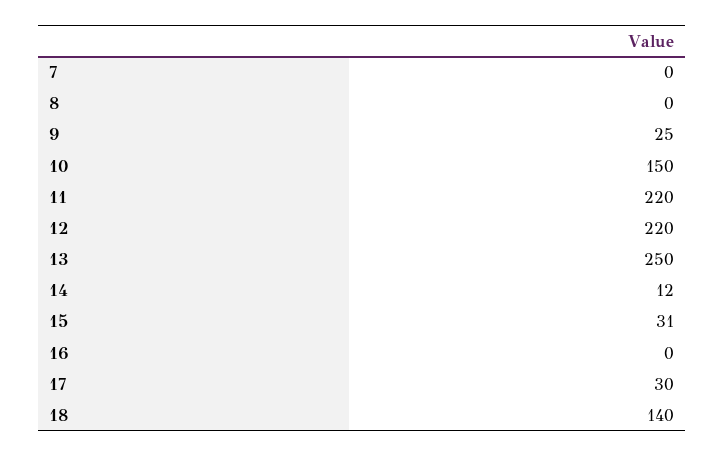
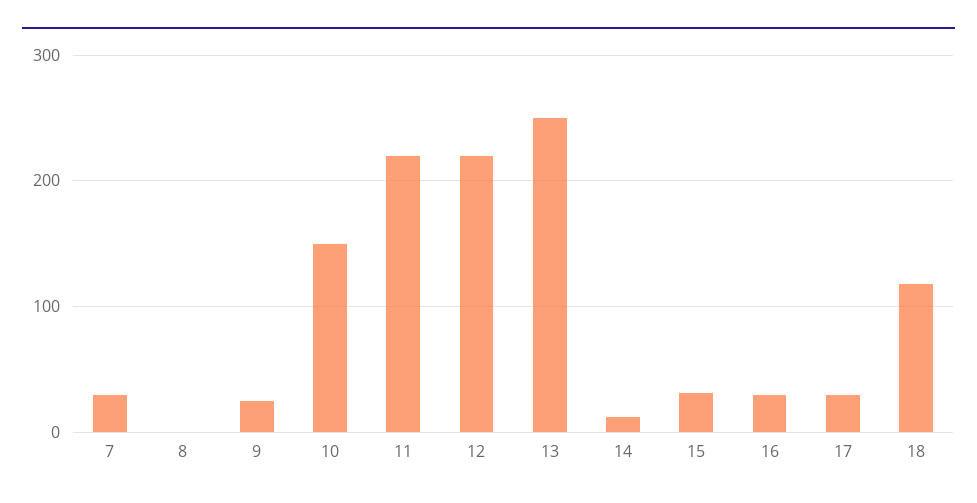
  {
-   "7": 0,
+   "7": 30,
    "8": 0,
    "9": 25,
    "10": 150,
    "11": 220,
    "12": 220,
    "13": 250,
    "14": 12,
    "15": 31,
-   "16": 0,
+   "16": 30,
    "17": 30,
-   "18": 140
+   "18": 120
  }

